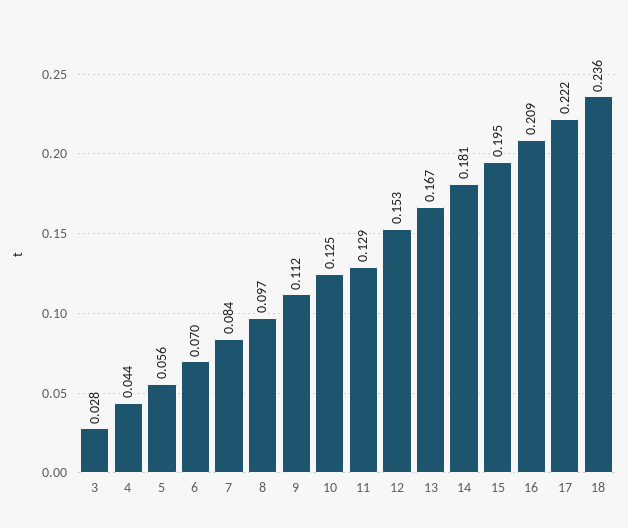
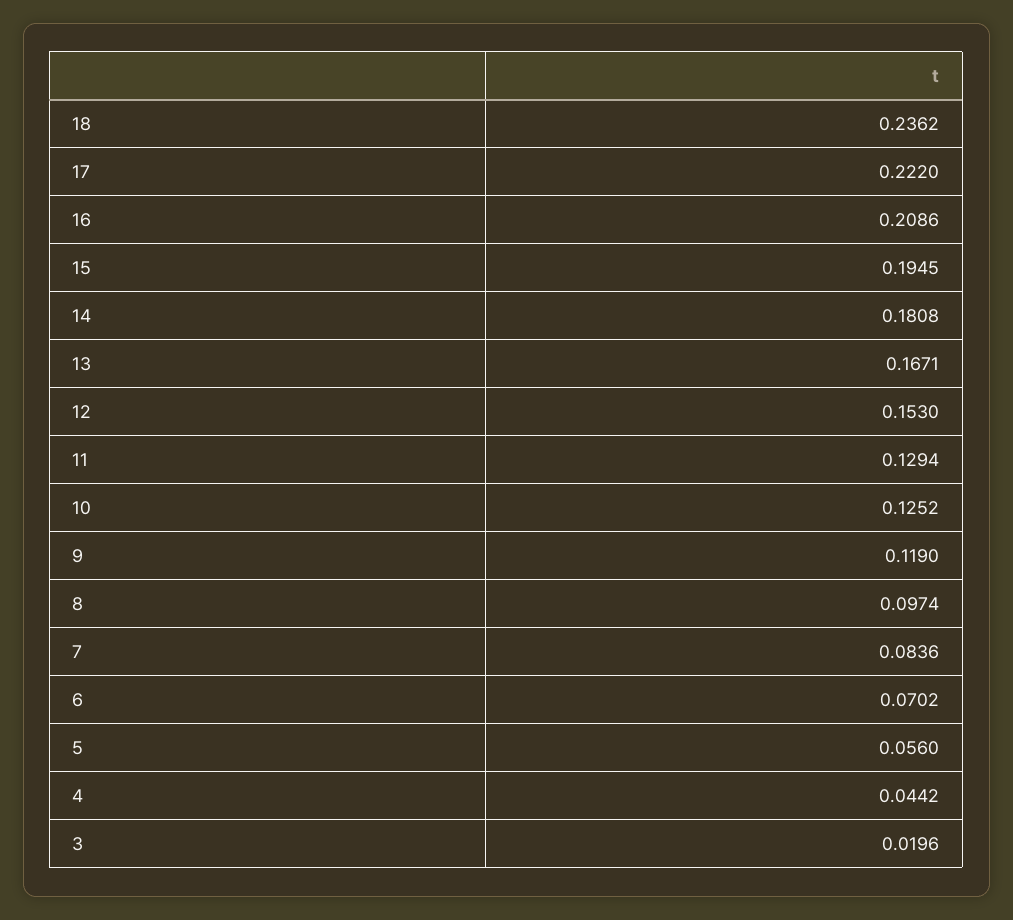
  {
-   "3": 0.028,
+   "3": 0.0196,
    "4": 0.0442,
    "5": 0.056,
    "6": 0.0702,
    "7": 0.0836,
    "8": 0.0974,
-   "9": 0.112,
+   "9": 0.119,
    "10": 0.1252,
    "11": 0.1294,
    "12": 0.153,
    "13": 0.1671,
    "14": 0.1808,
    "15": 0.1945,
    "16": 0.2086,
    "17": 0.222,
    "18": 0.2362
  }

